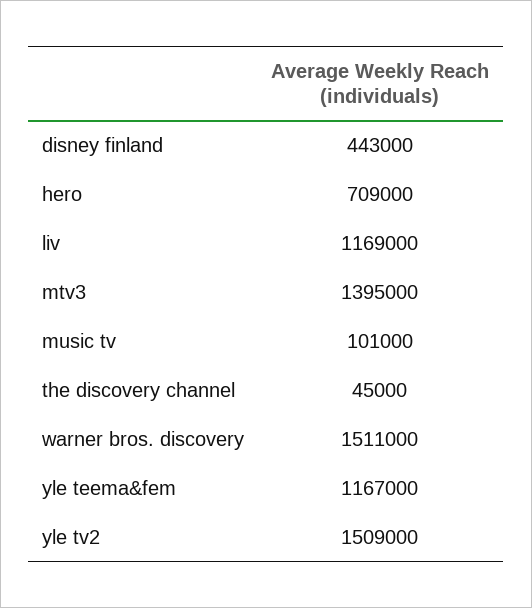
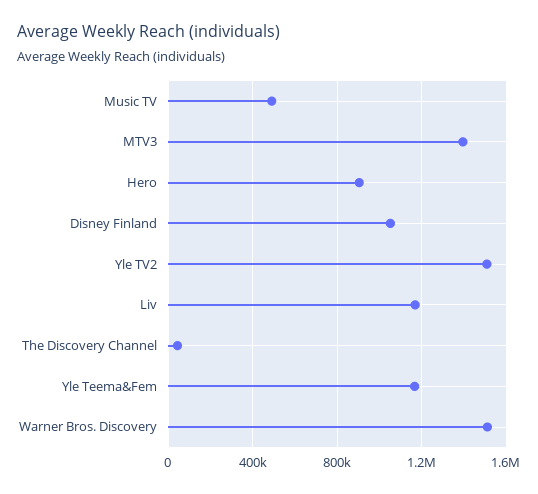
  {
-   "disney finland": 443000,
+   "disney finland": 1050000,
-   "hero": 709000,
+   "hero": 900000,
    "liv": 1169000,
    "mtv3": 1395000,
-   "music tv": 101000,
+   "music tv": 500000,
    "the discovery channel": 45000,
    "warner bros. discovery": 1511000,
    "yle teema&fem": 1167000,
    "yle tv2": 1509000
  }

